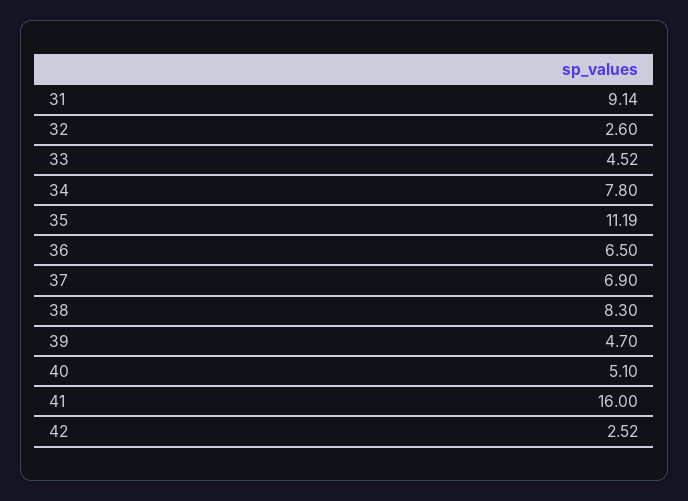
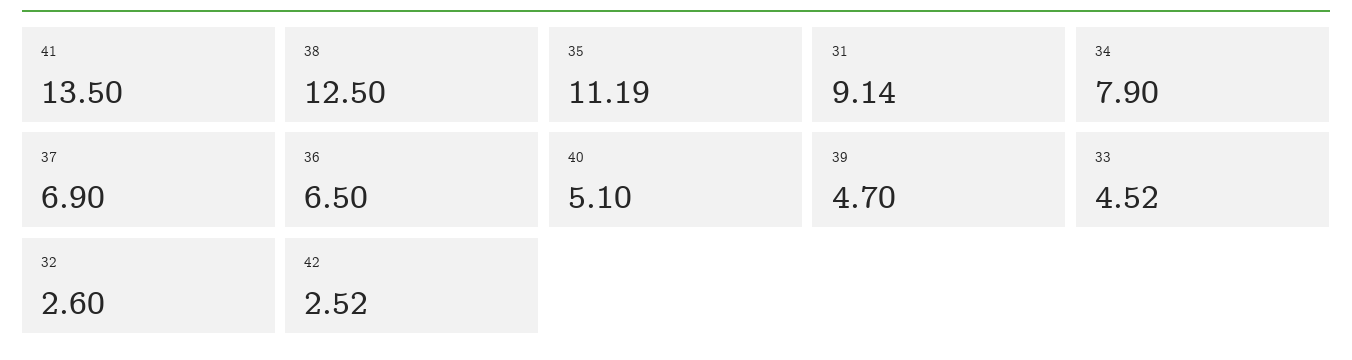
  {
    "31": 9.14,
    "32": 2.6,
    "33": 4.52,
-   "34": 7.8,
+   "34": 7.9,
    "35": 11.19,
    "36": 6.5,
    "37": 6.9,
-   "38": 8.3,
+   "38": 12.5,
    "39": 4.7,
    "40": 5.1,
-   "41": 16,
+   "41": 13.5,
    "42": 2.52
  }

